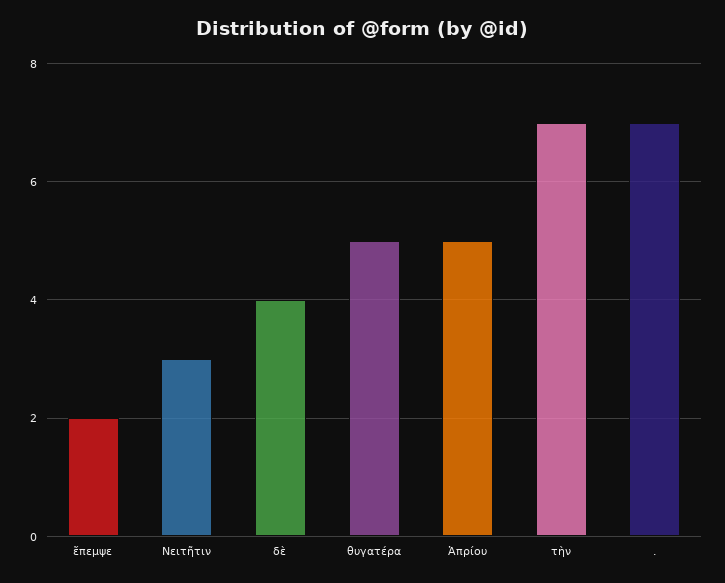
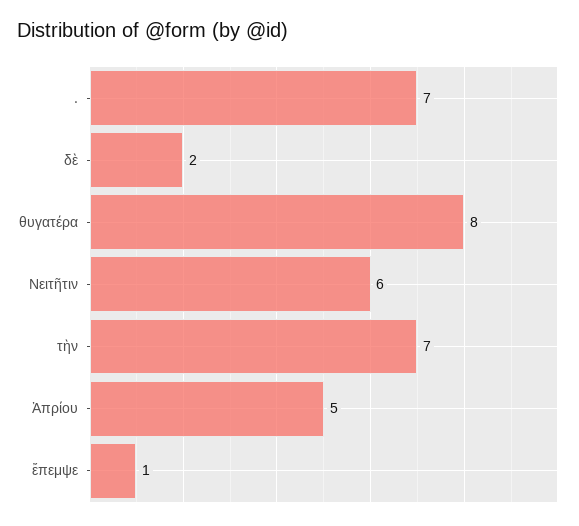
  {
-   "ἔπεμψε": 2,
+   "ἔπεμψε": 1,
-   "Νειτῆτιν": 3,
+   "Νειτῆτιν": 6,
-   "δὲ": 4,
+   "δὲ": 2,
-   "θυγατέρα": 5,
+   "θυγατέρα": 8,
    "Ἀπρίου": 5,
    "τὴν": 7,
    ".": 7
  }

